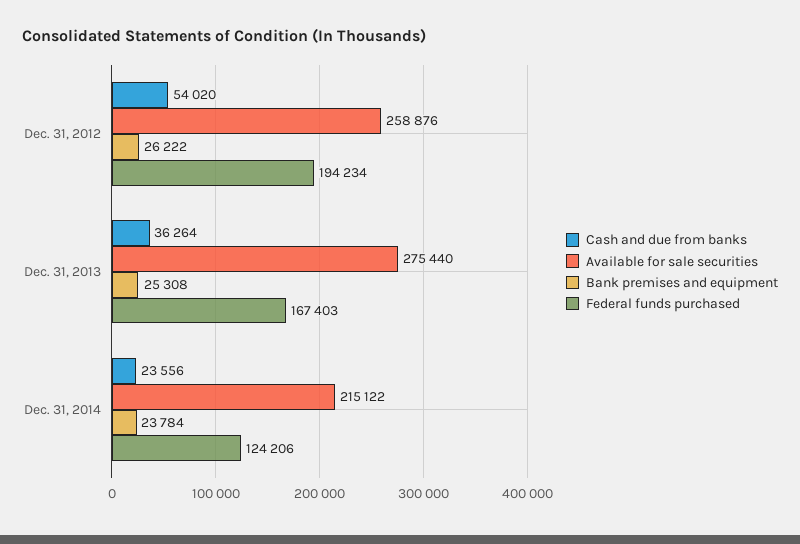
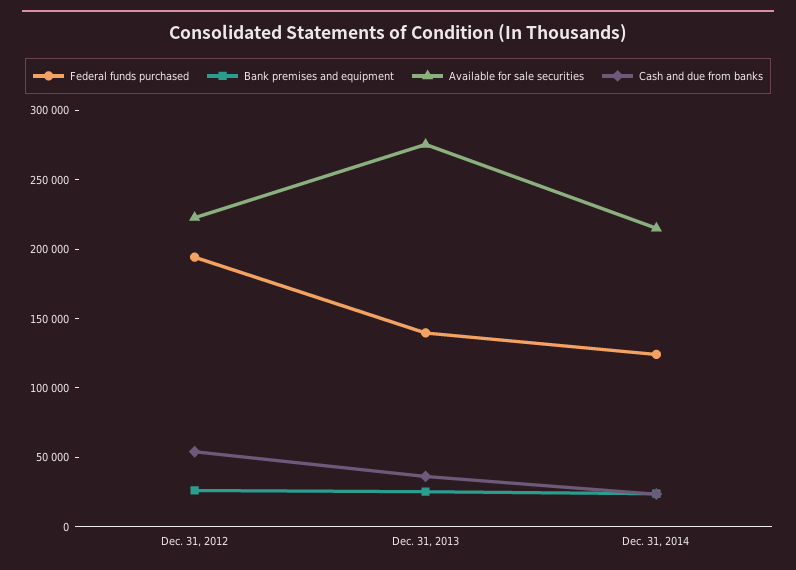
  {
    "Cash and due from banks": {
      "Dec. 31, 2012": 54020,
      "Dec. 31, 2013": 36264,
      "Dec. 31, 2014": 23556
    },
    "Available for sale securities": {
-     "Dec. 31, 2012": 258876,
+     "Dec. 31, 2012": 220000,
      "Dec. 31, 2013": 275440,
      "Dec. 31, 2014": 215122
    },
    "Bank premises and equipment": {
      "Dec. 31, 2012": 26222,
      "Dec. 31, 2013": 25308,
      "Dec. 31, 2014": 23784
    },
    "Federal funds purchased": {
      "Dec. 31, 2012": 194234,
-     "Dec. 31, 2013": 167403,
+     "Dec. 31, 2013": 140000,
      "Dec. 31, 2014": 124206
    }
  }

